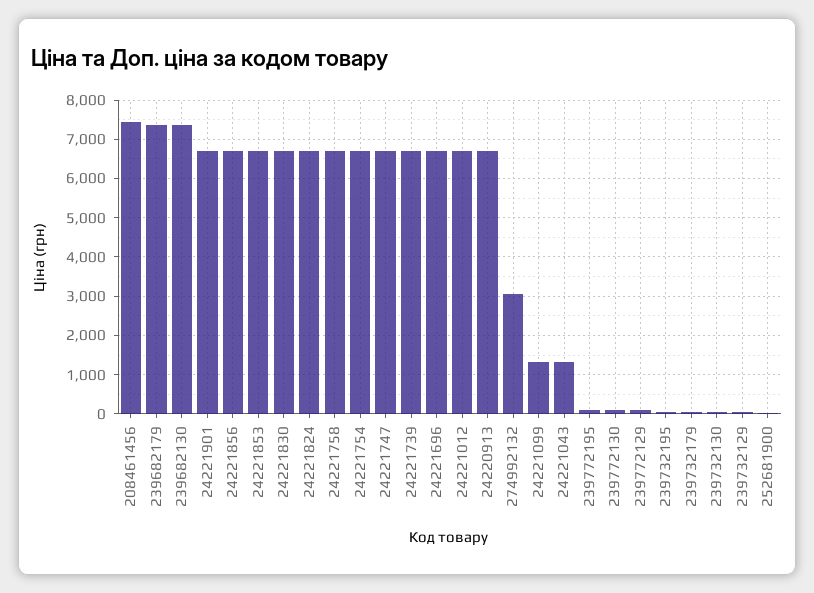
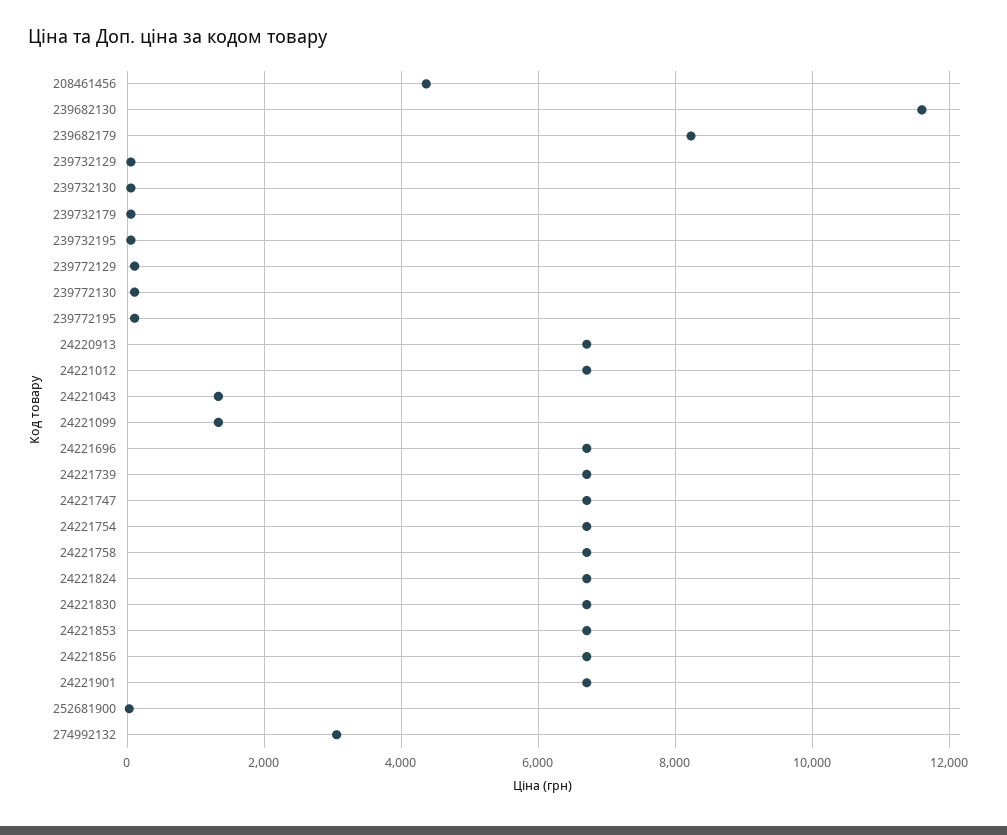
  {
-   "208461456": 7400,
+   "208461456": 4400,
-   "239682179": 7400,
+   "239682179": 8200,
-   "239682130": 7400,
+   "239682130": 11600,
    "24221901": 6800,
    "24221856": 6800,
    "24221853": 6800,
    "24221830": 6800,
    "24221824": 6800,
    "24221758": 6800,
    "24221754": 6800,
    "24221747": 6800,
    "24221739": 6800,
    "24221696": 6800,
    "24221012": 6800,
    "24220913": 6800,
    "274992132": 3000,
    "24221099": 1400,
    "24221043": 1400,
    "239772195": 200,
    "239772130": 200,
    "239772129": 200,
    "239732195": 0,
    "239732179": 0,
    "239732130": 0,
    "239732129": 0,
    "252681900": 0
  }

